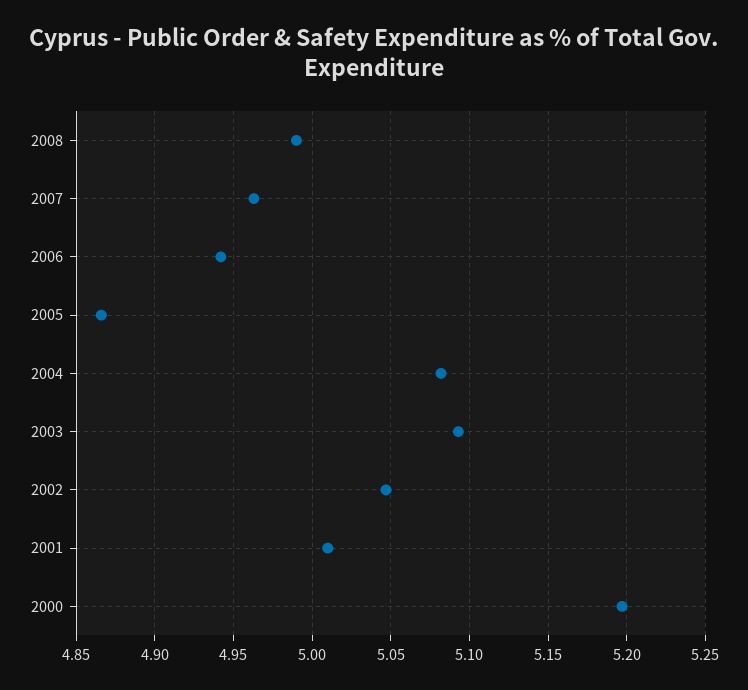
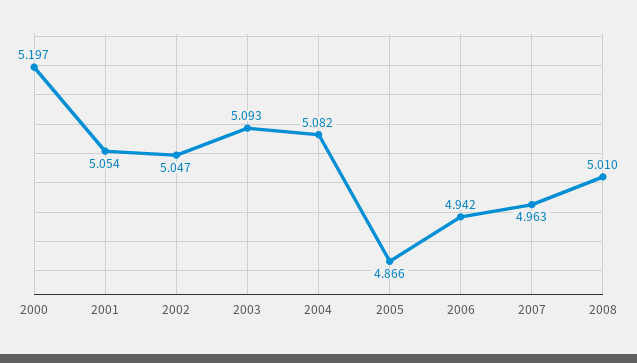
  {
-   "2008": 4.99,
+   "2008": 5.01,
    "2007": 4.963,
    "2006": 4.942,
    "2005": 4.866,
    "2004": 5.082,
    "2003": 5.093,
    "2002": 5.047,
-   "2001": 5.01,
+   "2001": 5.054,
    "2000": 5.197
  }

